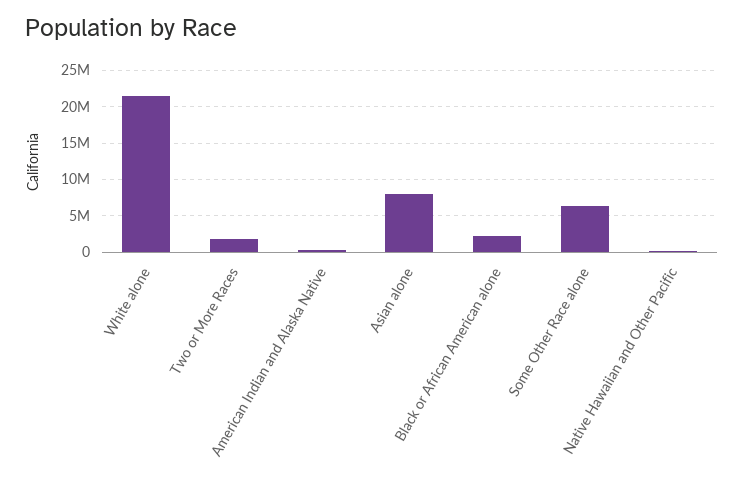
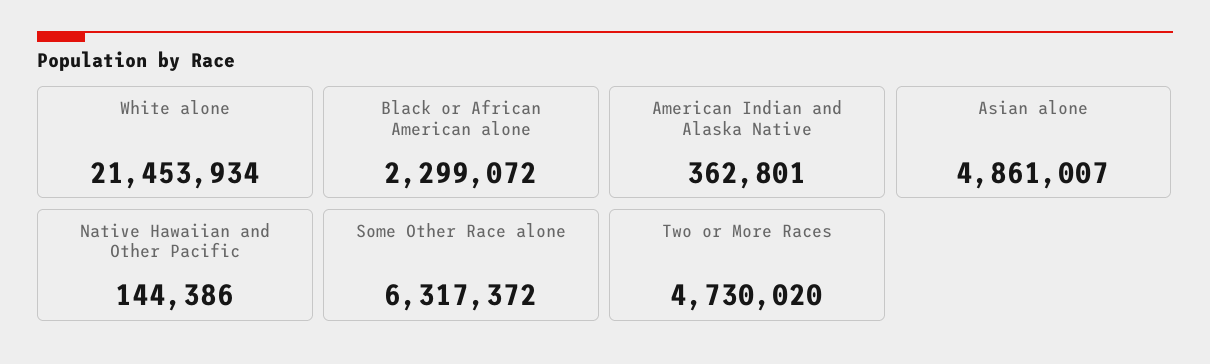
  {
    "White alone": 21453934,
-   "Two or More Races": 2000000,
+   "Two or More Races": 4730020,
    "American Indian and Alaska Native": 362801,
-   "Asian alone": 8000000,
+   "Asian alone": 4861007,
    "Black or African American alone": 2299072,
    "Some Other Race alone": 6317372,
    "Native Hawaiian and Other Pacific": 144386
  }

